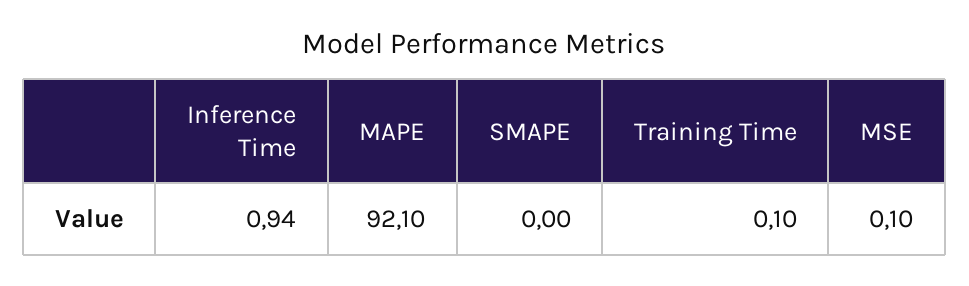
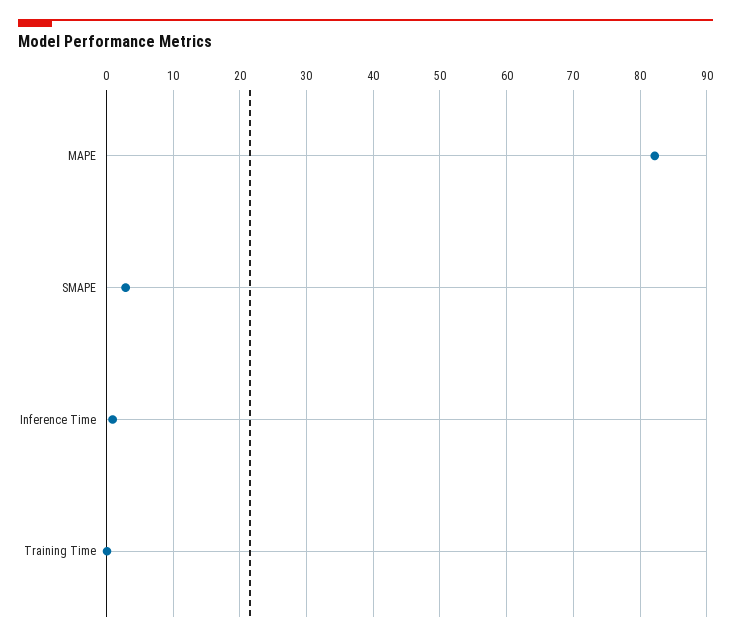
  {
    "Inference Time": 0.94,
-   "MAPE": 92.1,
+   "MAPE": 82,
-   "SMAPE": 0,
+   "SMAPE": 3,
-   "Training Time": 0.1,
+   "Training Time": 0.1
-   "MSE": 0.1
  }

